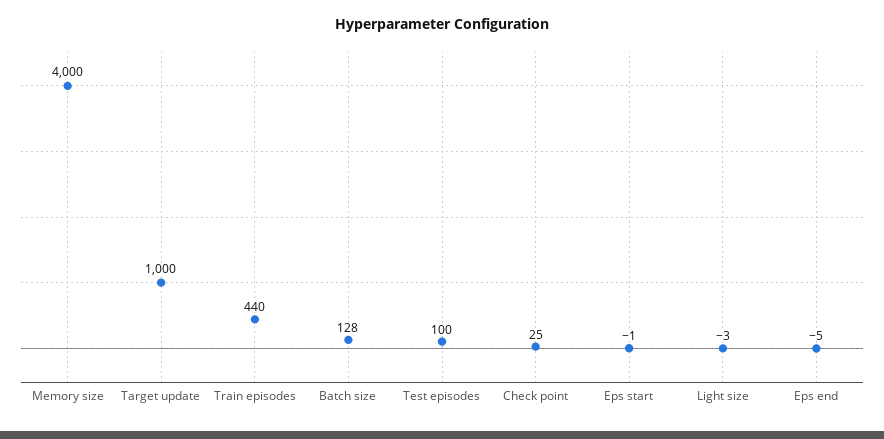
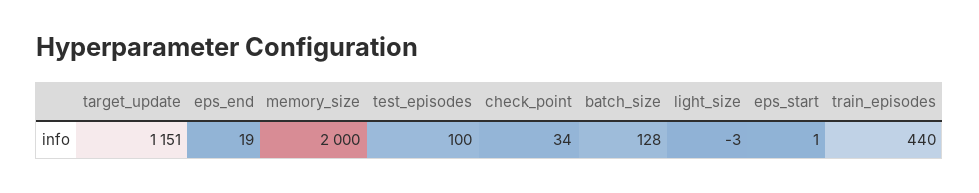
  {
-   "Memory size": 4000,
+   "Memory size": 2000,
-   "Target update": 1000,
+   "Target update": 1151,
    "Train episodes": 440,
    "Batch size": 128,
    "Test episodes": 100,
-   "Check point": 25,
+   "Check point": 34,
-   "Eps start": -1,
+   "Eps start": 1,
    "Light size": -3,
-   "Eps end": -5
+   "Eps end": 19
  }

